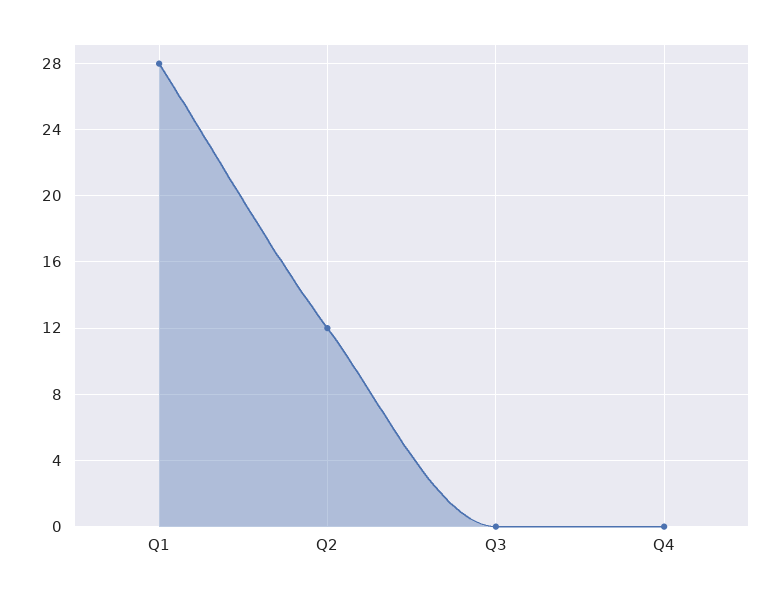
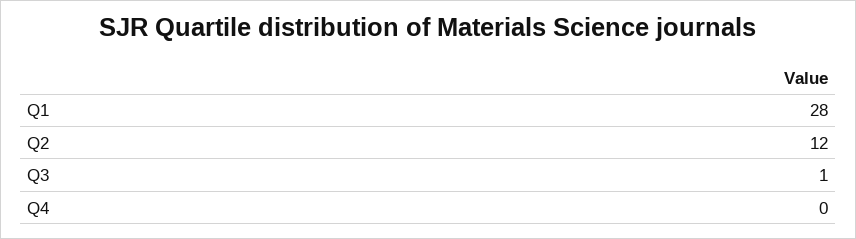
  {
    "Q1": 28,
    "Q2": 12,
-   "Q3": 0,
+   "Q3": 1,
    "Q4": 0
  }

